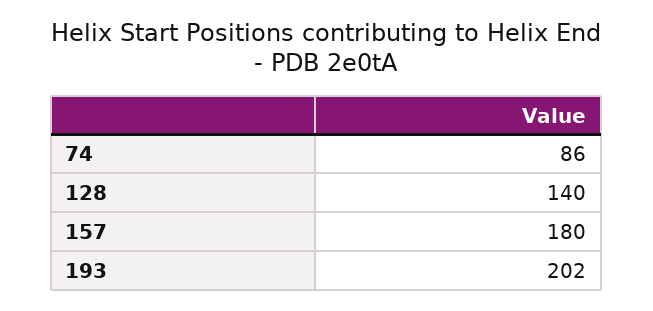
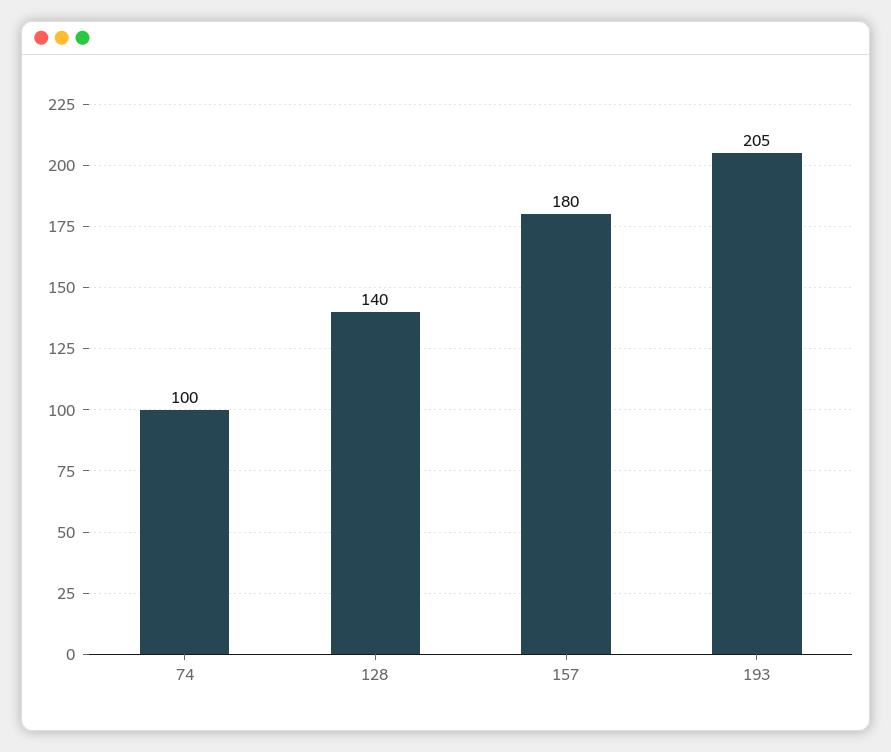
  {
-   "74": 86,
+   "74": 100,
    "128": 140,
    "157": 180,
-   "193": 202
+   "193": 205
  }

